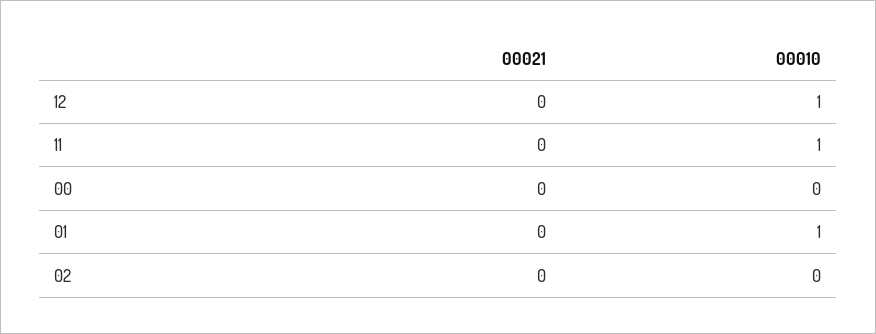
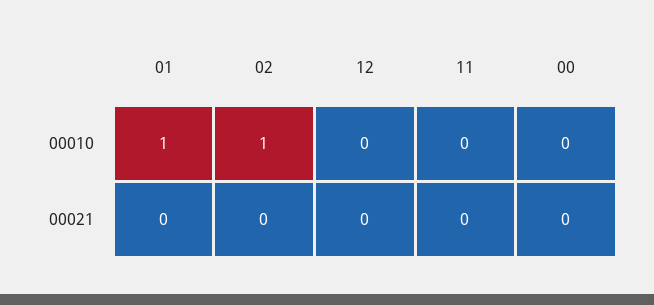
  {
    "00021": {
      "12": 0,
      "11": 0,
      "00": 0,
      "01": 0,
      "02": 0
    },
    "00010": {
-     "12": 1,
+     "12": 0,
-     "11": 1,
+     "11": 0,
      "00": 0,
      "01": 1,
-     "02": 0
+     "02": 1
    }
  }

